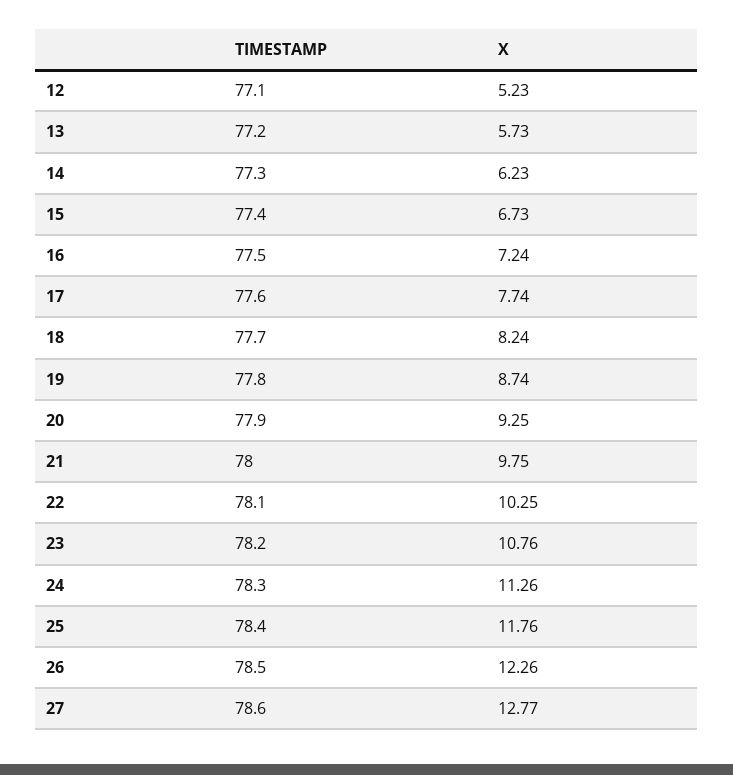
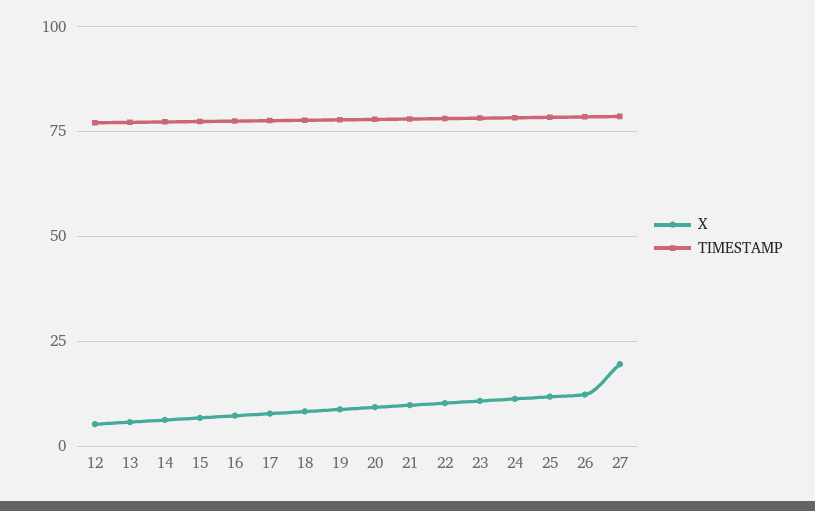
  {
    "TIMESTAMP": {
      "12": 77.1,
      "13": 77.2,
      "14": 77.3,
      "15": 77.4,
      "16": 77.5,
      "17": 77.6,
      "18": 77.7,
      "19": 77.8,
      "20": 77.9,
      "21": 78,
      "22": 78.1,
      "23": 78.2,
      "24": 78.3,
      "25": 78.4,
      "26": 78.5,
      "27": 78.6
    },
    "X": {
      "12": 5.23,
      "13": 5.73,
      "14": 6.23,
      "15": 6.73,
      "16": 7.24,
      "17": 7.74,
      "18": 8.24,
      "19": 8.74,
      "20": 9.25,
      "21": 9.75,
      "22": 10.25,
      "23": 10.76,
      "24": 11.26,
      "25": 11.76,
      "26": 12.26,
-     "27": 12.77
+     "27": 20
    }
  }

